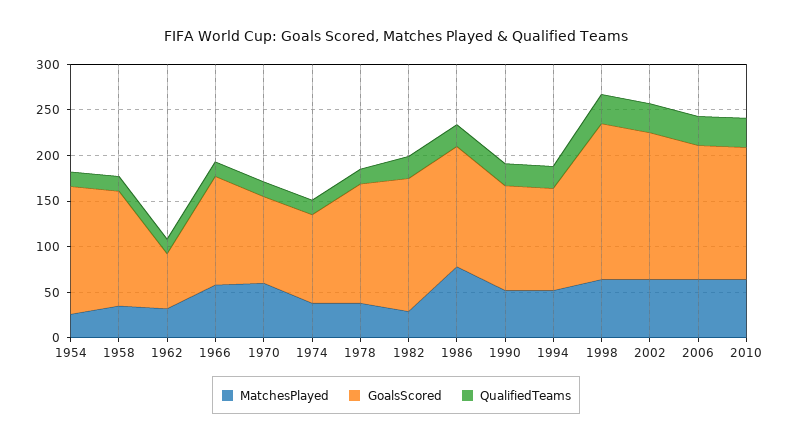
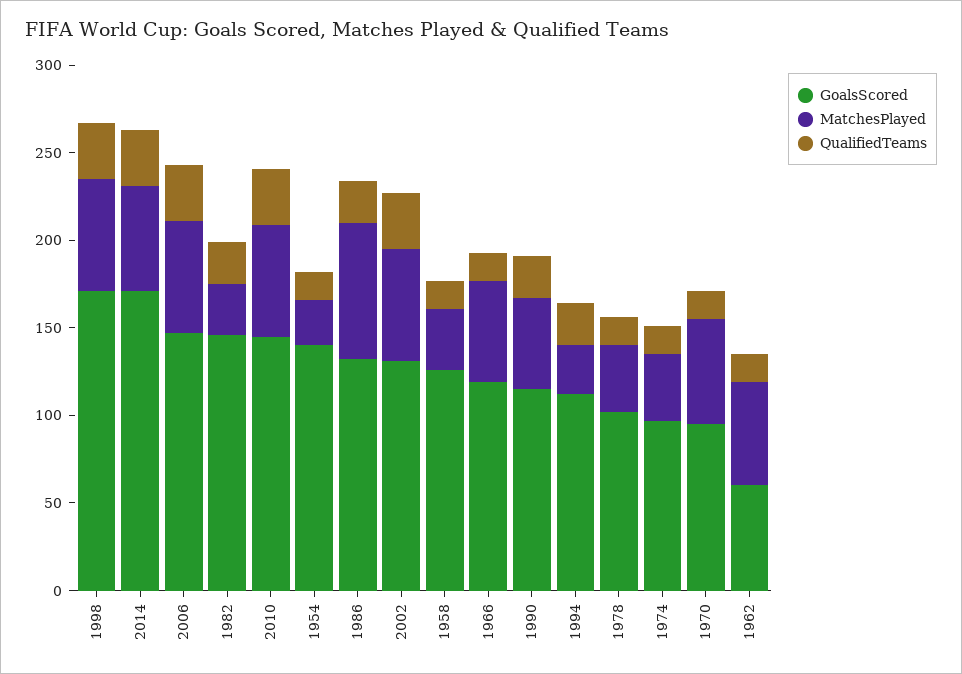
  {
    "MatchesPlayed": {
      "1954": 30,
      "1958": 40,
-     "1962": 30,
+     "1962": 60,
      "1966": 60,
      "1970": 60,
      "1974": 40,
      "1978": 40,
      "1982": 30,
      "1986": 80,
      "1990": 50,
-     "1994": 50,
+     "1994": 30,
      "1998": 60,
      "2002": 60,
      "2006": 60,
-     "2010": 60
+     "2010": 60,
+     "2014": 60
    },
    "GoalsScored": {
      "1954": 140,
      "1958": 130,
      "1962": 60,
      "1966": 120,
      "1970": 100,
      "1974": 100,
-     "1978": 130,
+     "1978": 100,
      "1982": 150,
      "1986": 130,
      "1990": 120,
      "1994": 110,
      "1998": 170,
-     "2002": 160,
+     "2002": 130,
      "2006": 150,
-     "2010": 150
+     "2010": 150,
+     "2014": 170
    },
    "QualifiedTeams": {
      "1954": 20,
      "1958": 20,
      "1962": 20,
      "1966": 20,
      "1970": 20,
      "1974": 20,
      "1978": 20,
      "1982": 20,
      "1986": 20,
      "1990": 20,
      "1994": 20,
      "1998": 30,
      "2002": 30,
      "2006": 30,
-     "2010": 30
+     "2010": 30,
+     "2014": 30
    }
  }

